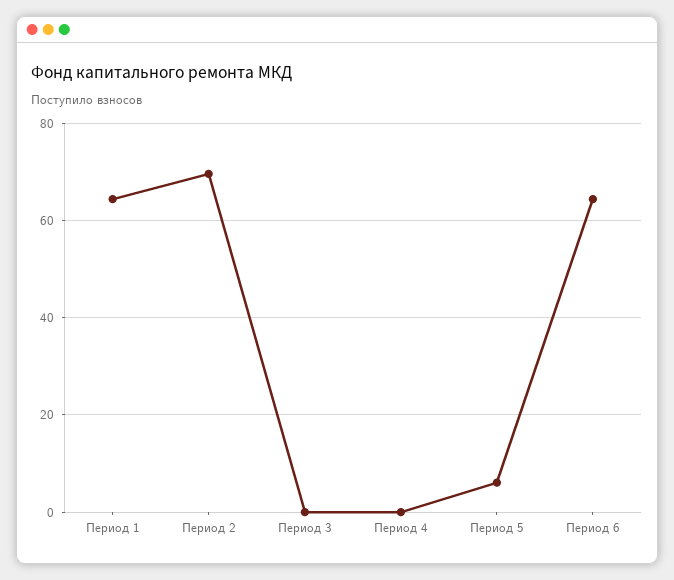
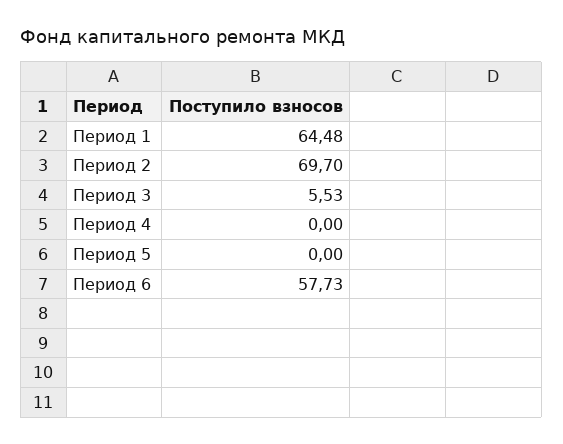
  {
    "Период 1": 64.48,
    "Период 2": 69.7,
-   "Период 3": 0,
+   "Период 3": 5.53,
    "Период 4": 0,
-   "Период 5": 6,
+   "Период 5": 0,
-   "Период 6": 64
+   "Период 6": 57.73
  }

